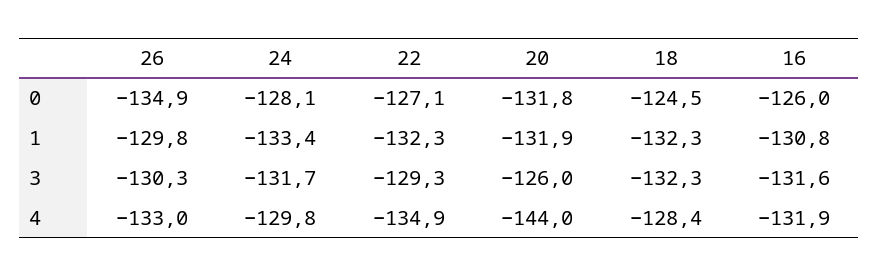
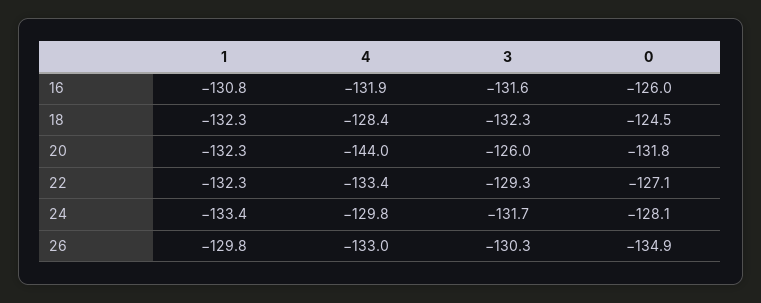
  {
    "26": {
      "0": -134.9,
      "1": -129.8,
      "3": -130.3,
      "4": -133
    },
    "24": {
      "0": -128.1,
      "1": -133.4,
      "3": -131.7,
      "4": -129.8
    },
    "22": {
      "0": -127.1,
      "1": -132.3,
      "3": -129.3,
-     "4": -134.9
+     "4": -133.4
    },
    "20": {
      "0": -131.8,
-     "1": -131.9,
+     "1": -132.3,
      "3": -126,
      "4": -144
    },
    "18": {
      "0": -124.5,
      "1": -132.3,
      "3": -132.3,
      "4": -128.4
    },
    "16": {
      "0": -126,
      "1": -130.8,
      "3": -131.6,
      "4": -131.9
    }
  }

